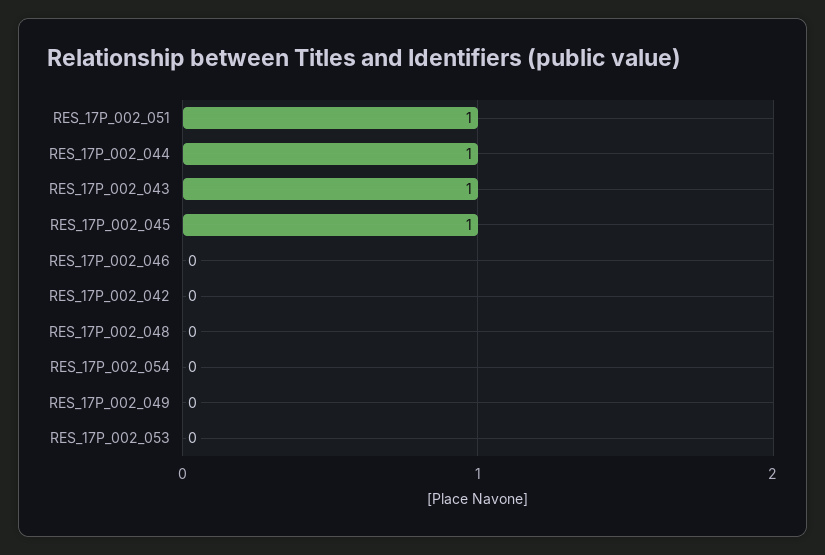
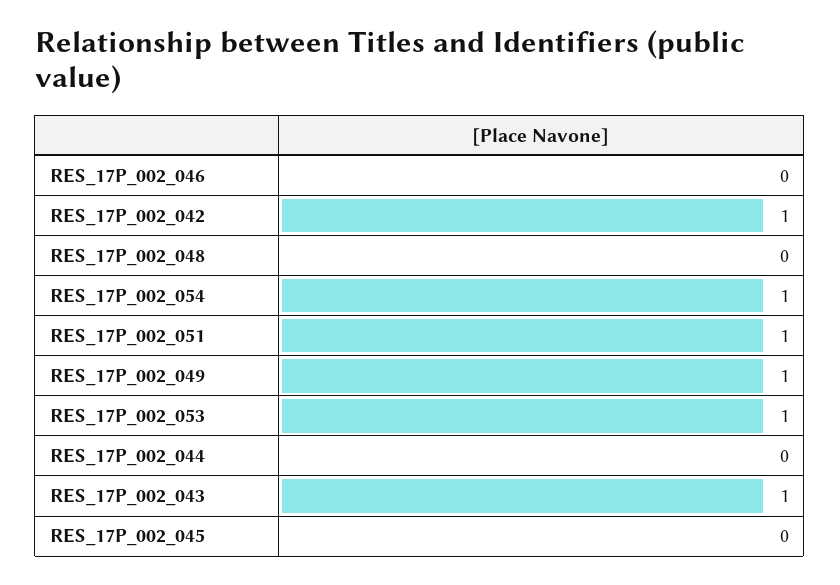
  {
    "RES_17P_002_051": 1,
-   "RES_17P_002_044": 1,
+   "RES_17P_002_044": 0,
    "RES_17P_002_043": 1,
-   "RES_17P_002_045": 1,
+   "RES_17P_002_045": 0,
    "RES_17P_002_046": 0,
-   "RES_17P_002_042": 0,
+   "RES_17P_002_042": 1,
    "RES_17P_002_048": 0,
-   "RES_17P_002_054": 0,
+   "RES_17P_002_054": 1,
-   "RES_17P_002_049": 0,
+   "RES_17P_002_049": 1,
-   "RES_17P_002_053": 0
+   "RES_17P_002_053": 1
  }

